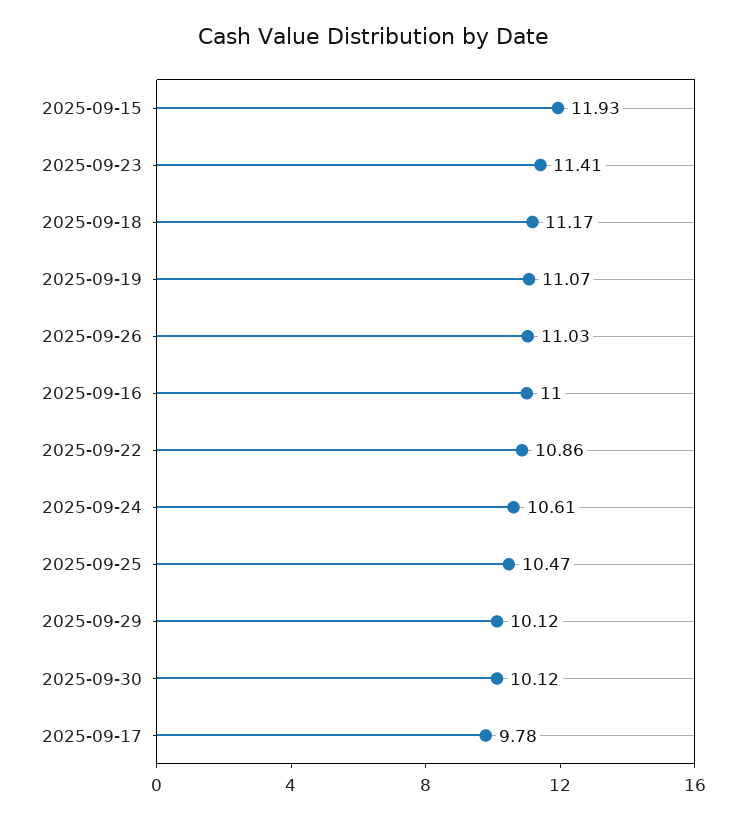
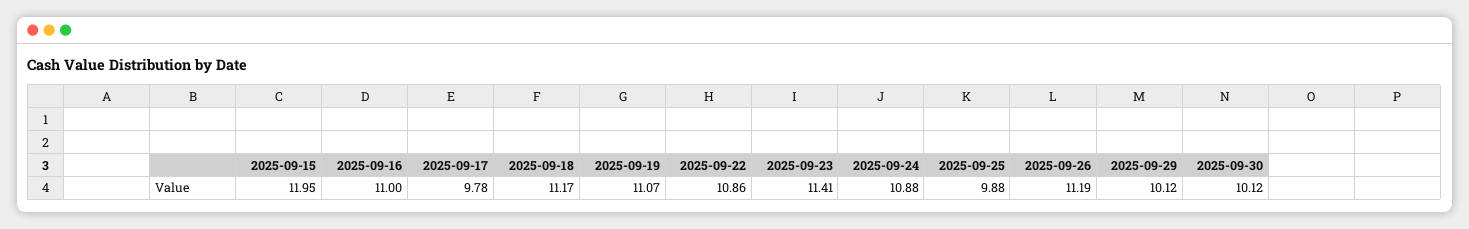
  {
-   "2025-09-15": 11.93,
+   "2025-09-15": 11.95,
    "2025-09-23": 11.41,
    "2025-09-18": 11.17,
    "2025-09-19": 11.07,
-   "2025-09-26": 11.03,
+   "2025-09-26": 11.19,
    "2025-09-16": 11,
    "2025-09-22": 10.86,
-   "2025-09-24": 10.61,
+   "2025-09-24": 10.88,
-   "2025-09-25": 10.47,
+   "2025-09-25": 9.88,
    "2025-09-29": 10.12,
    "2025-09-30": 10.12,
    "2025-09-17": 9.78
  }

